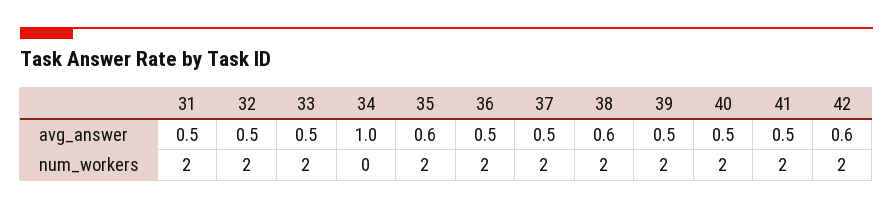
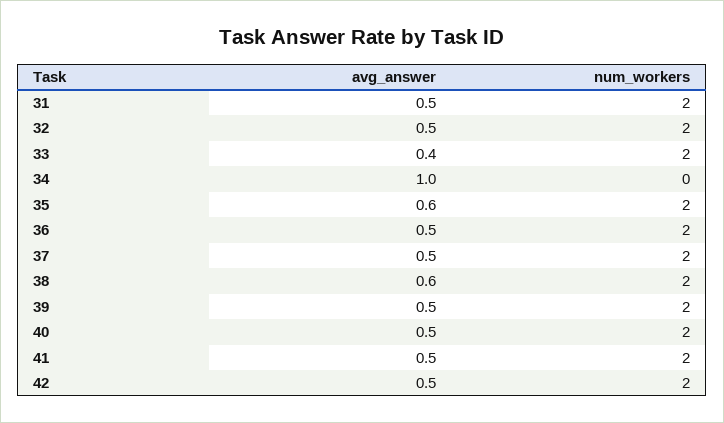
  {
    "31": {
      "avg_answer": 0.5,
      "num_workers": 2
    },
    "32": {
      "avg_answer": 0.5,
      "num_workers": 2
    },
    "33": {
-     "avg_answer": 0.5,
+     "avg_answer": 0.4,
      "num_workers": 2
    },
    "34": {
      "avg_answer": 1,
      "num_workers": 0
    },
    "35": {
      "avg_answer": 0.6,
      "num_workers": 2
    },
    "36": {
      "avg_answer": 0.5,
      "num_workers": 2
    },
    "37": {
      "avg_answer": 0.5,
      "num_workers": 2
    },
    "38": {
      "avg_answer": 0.6,
      "num_workers": 2
    },
    "39": {
      "avg_answer": 0.5,
      "num_workers": 2
    },
    "40": {
      "avg_answer": 0.5,
      "num_workers": 2
    },
    "41": {
      "avg_answer": 0.5,
      "num_workers": 2
    },
    "42": {
-     "avg_answer": 0.6,
+     "avg_answer": 0.5,
      "num_workers": 2
    }
  }

